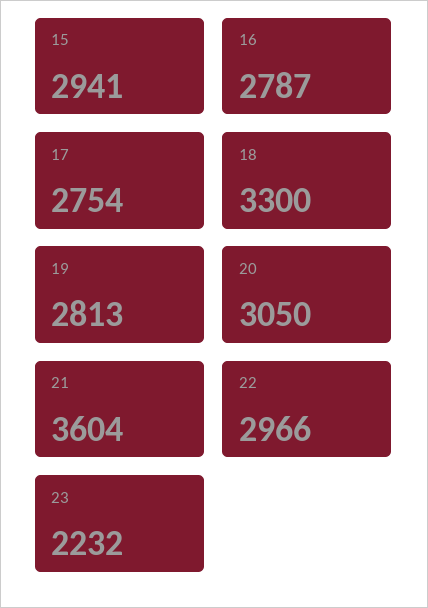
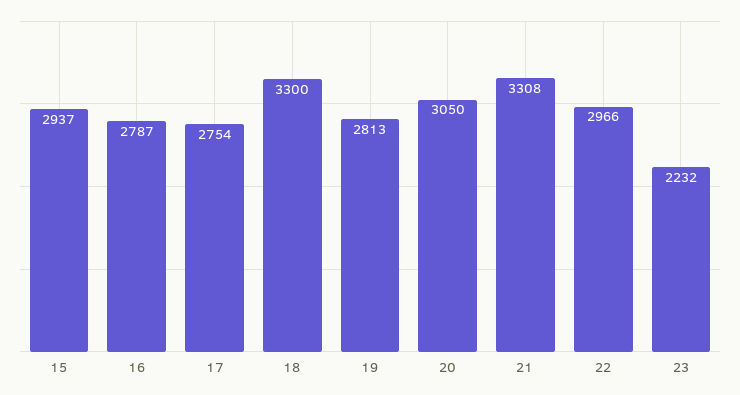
  {
-   "15": 2941,
+   "15": 2937,
    "16": 2787,
    "17": 2754,
    "18": 3300,
    "19": 2813,
    "20": 3050,
-   "21": 3604,
+   "21": 3308,
    "22": 2966,
    "23": 2232
  }

